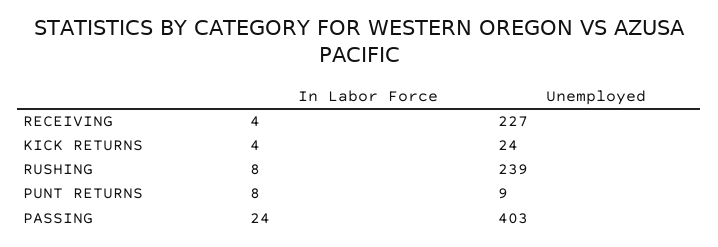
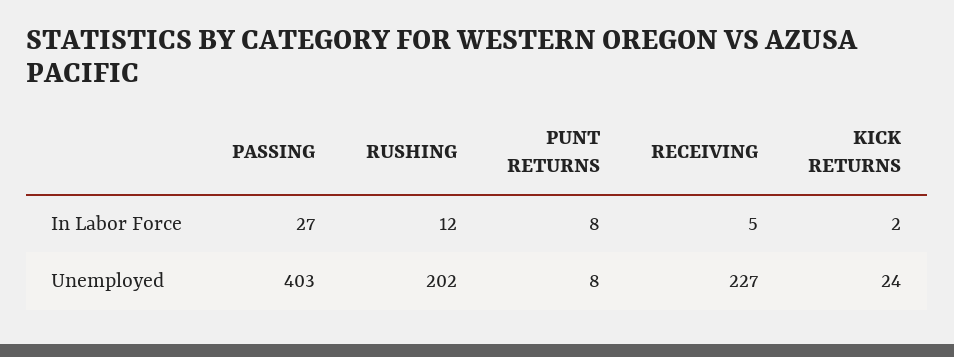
  {
    "In Labor Force": {
-     "RECEIVING": 4,
+     "RECEIVING": 5,
-     "KICK RETURNS": 4,
+     "KICK RETURNS": 2,
-     "RUSHING": 8,
+     "RUSHING": 12,
      "PUNT RETURNS": 8,
-     "PASSING": 24
+     "PASSING": 27
    },
    "Unemployed": {
      "RECEIVING": 227,
      "KICK RETURNS": 24,
-     "RUSHING": 239,
+     "RUSHING": 202,
-     "PUNT RETURNS": 9,
+     "PUNT RETURNS": 8,
      "PASSING": 403
    }
  }

